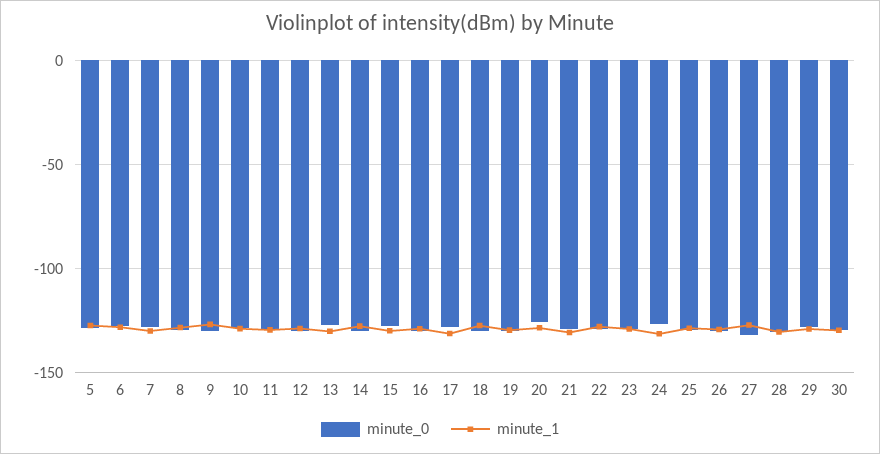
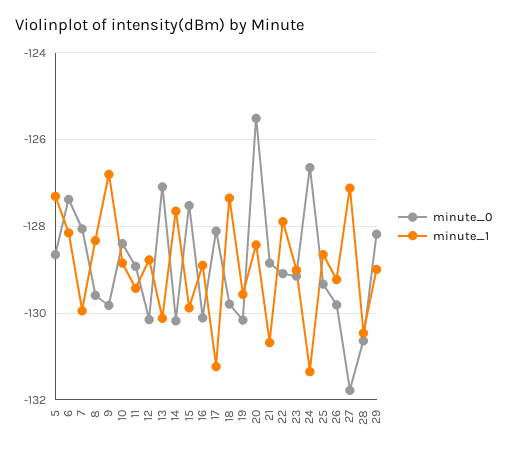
  {
    "minute_0": {
      "5": -128.6,
      "6": -127.4,
      "7": -128,
      "8": -129.6,
      "9": -129.8,
      "10": -128.4,
      "11": -129,
      "12": -130.2,
      "13": -127,
      "14": -130.2,
      "15": -127.6,
      "16": -130.2,
      "17": -128.2,
      "18": -129.8,
      "19": -130.2,
      "20": -125.6,
      "21": -128.8,
      "22": -129,
      "23": -129.2,
      "24": -126.6,
      "25": -129.4,
      "26": -129.8,
      "27": -131.8,
      "28": -130.6,
-     "29": -128.2,
+     "29": -128.2
-     "30": -130
    },
    "minute_1": {
      "5": -127.4,
      "6": -128.2,
      "7": -130,
      "8": -128.4,
      "9": -126.8,
      "10": -128.8,
      "11": -129.4,
      "12": -128.8,
      "13": -130.2,
      "14": -127.6,
      "15": -129.8,
      "16": -129,
      "17": -131.2,
      "18": -127.4,
      "19": -129.6,
      "20": -128.4,
      "21": -130.6,
      "22": -127.8,
      "23": -129,
      "24": -131.4,
      "25": -128.6,
      "26": -129.2,
      "27": -127.2,
      "28": -130.4,
-     "29": -129,
+     "29": -129
-     "30": -130
    }
  }

